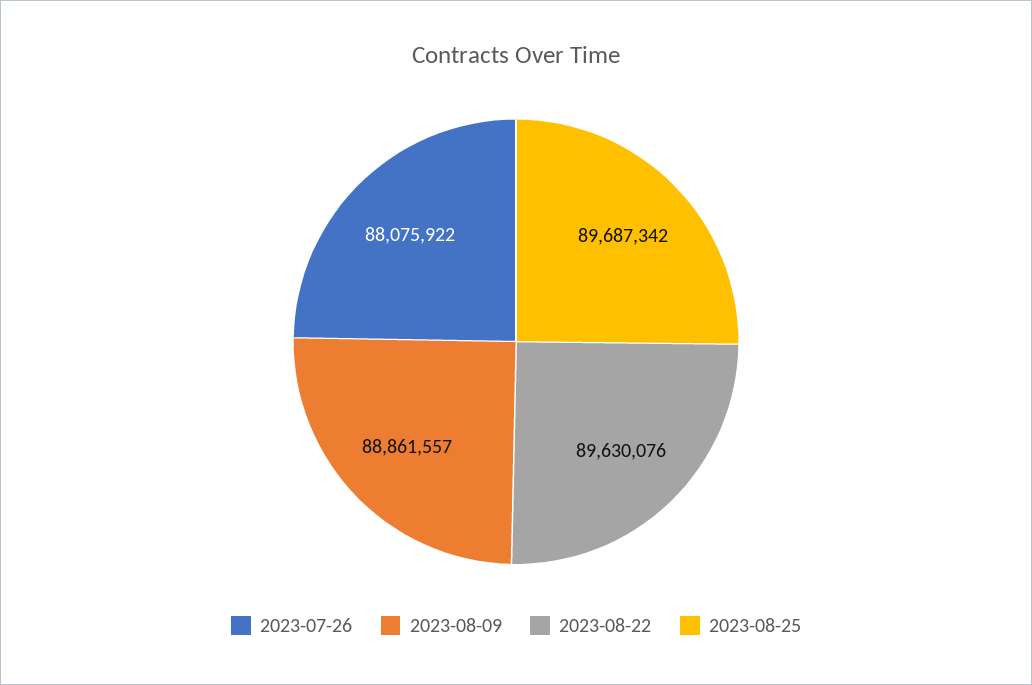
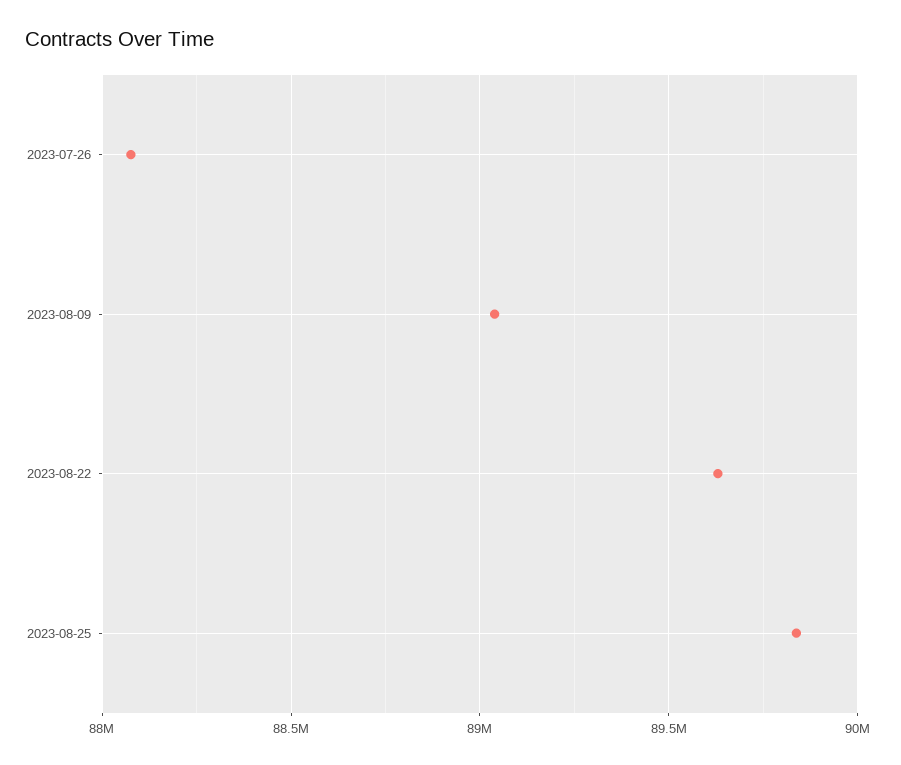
  {
    "2023-07-26": 88075922,
-   "2023-08-09": 88861557,
+   "2023-08-09": 89050000,
    "2023-08-22": 89630076,
-   "2023-08-25": 89687342
+   "2023-08-25": 89850000
  }

